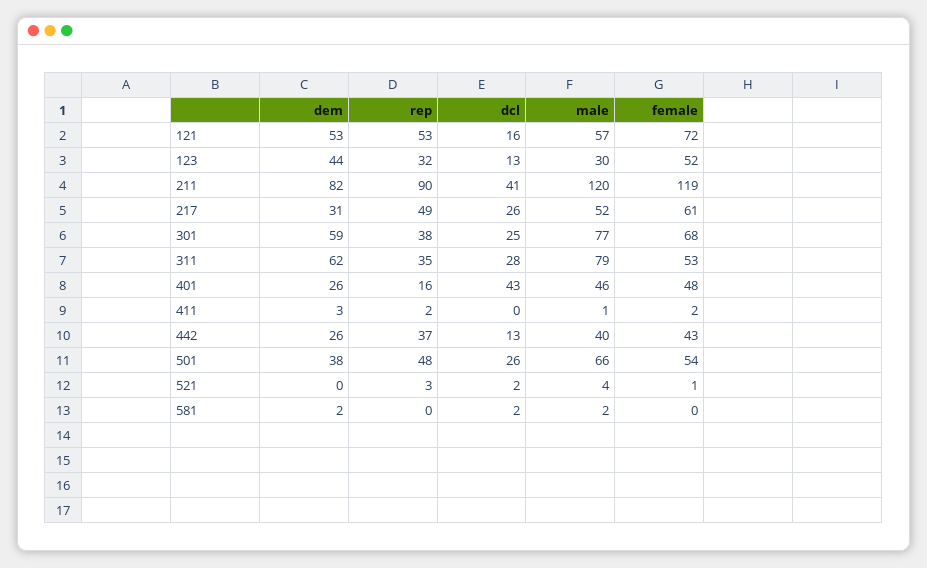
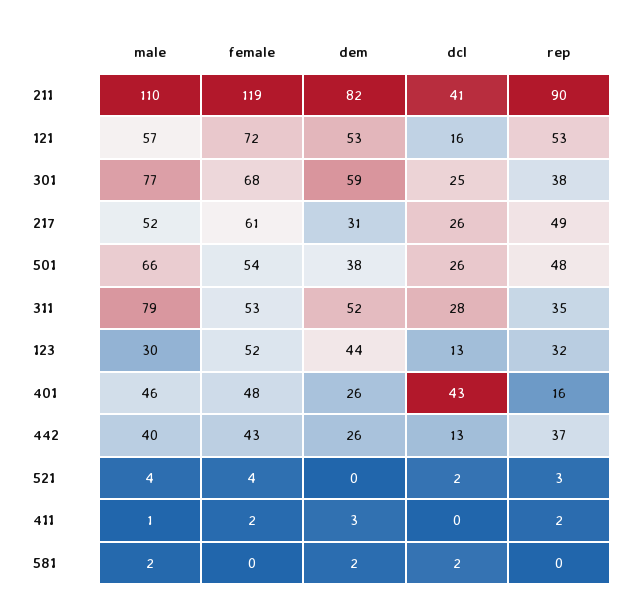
  {
    "dem": {
      "121": 53,
      "123": 44,
      "211": 82,
      "217": 31,
      "301": 59,
-     "311": 62,
+     "311": 52,
      "401": 26,
      "411": 3,
      "442": 26,
      "501": 38,
      "521": 0,
      "581": 2
    },
    "rep": {
      "121": 53,
      "123": 32,
      "211": 90,
      "217": 49,
      "301": 38,
      "311": 35,
      "401": 16,
      "411": 2,
      "442": 37,
      "501": 48,
      "521": 3,
      "581": 0
    },
    "dcl": {
      "121": 16,
      "123": 13,
      "211": 41,
      "217": 26,
      "301": 25,
      "311": 28,
      "401": 43,
      "411": 0,
      "442": 13,
      "501": 26,
      "521": 2,
      "581": 2
    },
    "male": {
      "121": 57,
      "123": 30,
-     "211": 120,
+     "211": 110,
      "217": 52,
      "301": 77,
      "311": 79,
      "401": 46,
      "411": 1,
      "442": 40,
      "501": 66,
      "521": 4,
      "581": 2
    },
    "female": {
      "121": 72,
      "123": 52,
      "211": 119,
      "217": 61,
      "301": 68,
      "311": 53,
      "401": 48,
      "411": 2,
      "442": 43,
      "501": 54,
-     "521": 1,
+     "521": 4,
      "581": 0
    }
  }

